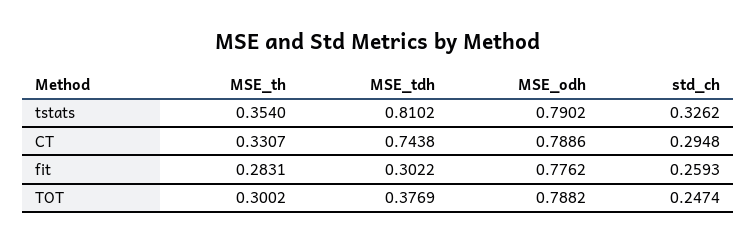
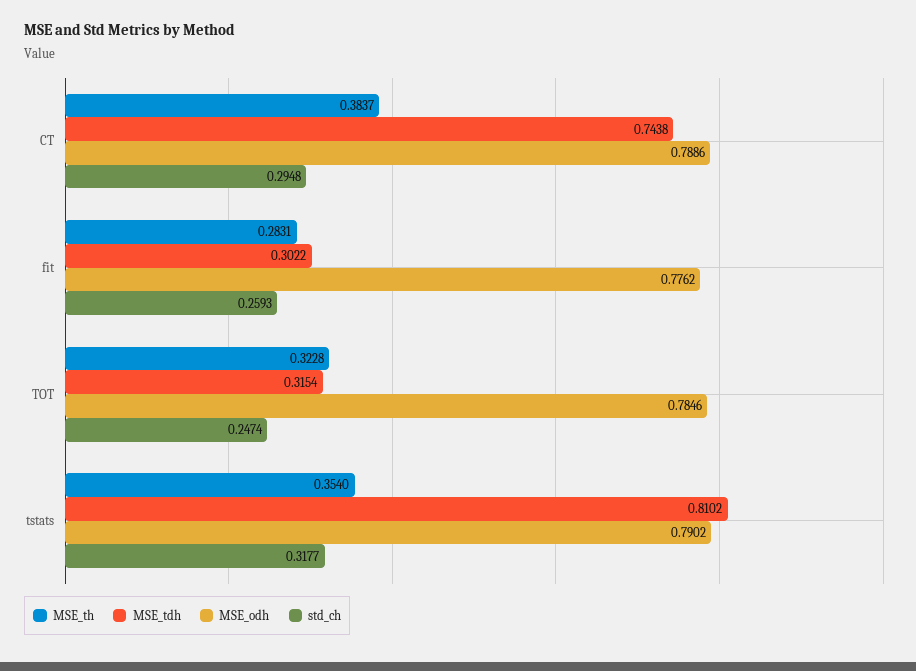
  {
    "MSE_th": {
      "tstats": 0.354,
-     "CT": 0.3307,
+     "CT": 0.3837,
      "fit": 0.2831,
-     "TOT": 0.3002
+     "TOT": 0.3228
    },
    "MSE_tdh": {
      "tstats": 0.8102,
      "CT": 0.7438,
      "fit": 0.3022,
-     "TOT": 0.3769
+     "TOT": 0.3154
    },
    "MSE_odh": {
      "tstats": 0.7902,
      "CT": 0.7886,
      "fit": 0.7762,
-     "TOT": 0.7882
+     "TOT": 0.7846
    },
    "std_ch": {
-     "tstats": 0.3262,
+     "tstats": 0.3177,
      "CT": 0.2948,
      "fit": 0.2593,
      "TOT": 0.2474
    }
  }

